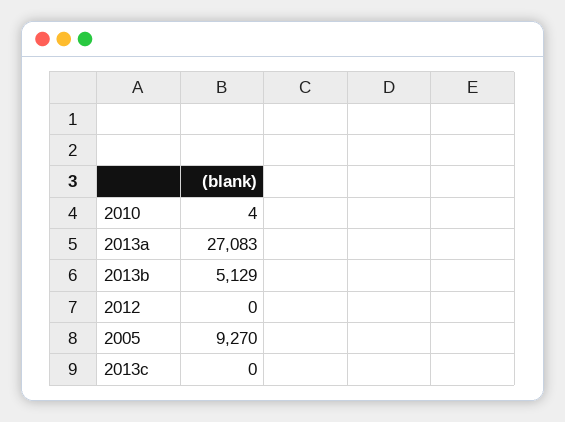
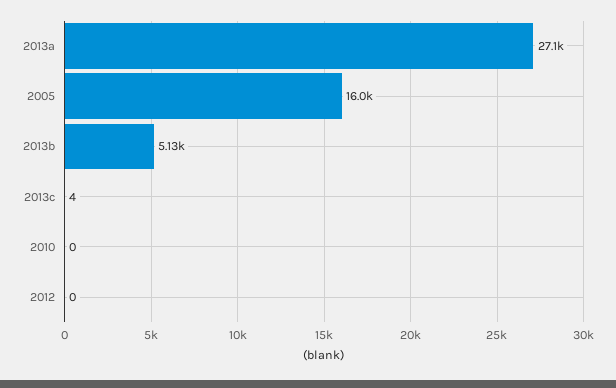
  {
-   "2010": 4,
+   "2010": 0,
    "2013a": 27083,
    "2013b": 5129,
    "2012": 0,
-   "2005": 9270,
+   "2005": 16000,
-   "2013c": 0
+   "2013c": 4
  }

